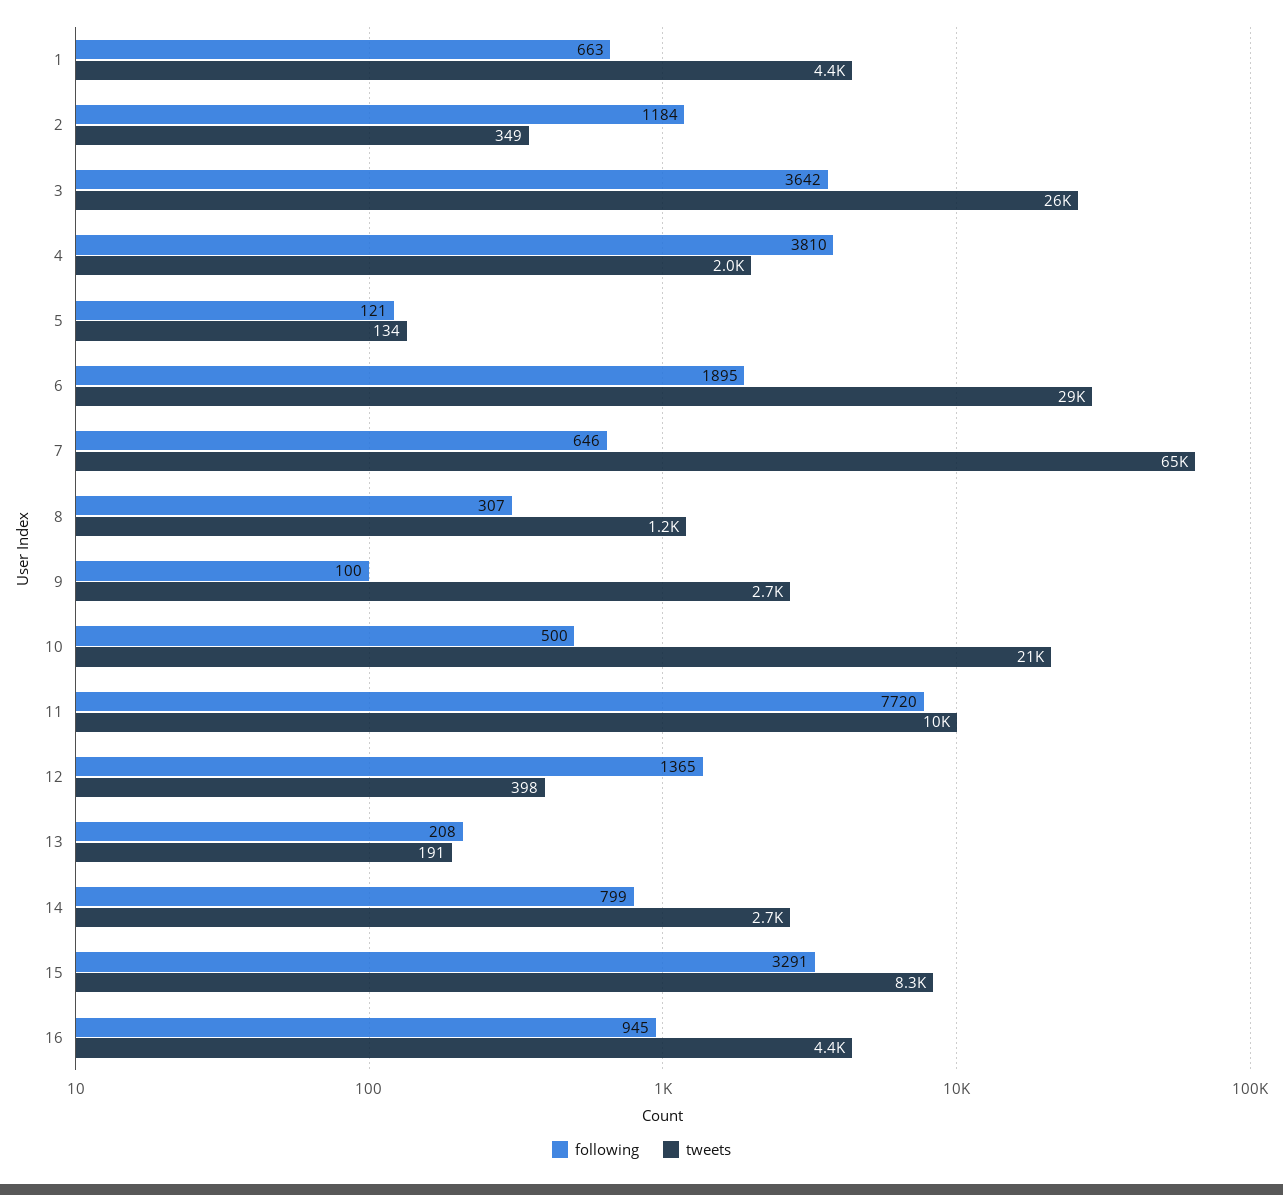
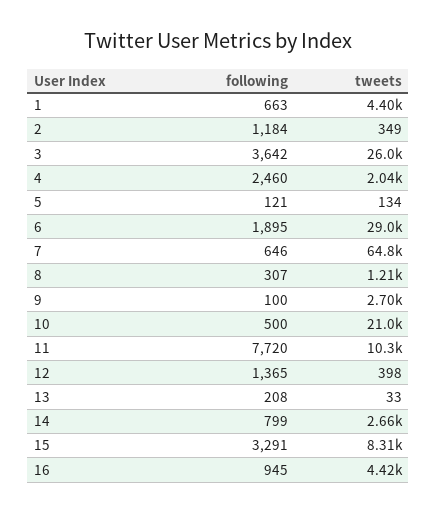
  {
    "following": {
      "1": 663,
      "2": 1184,
      "3": 3642,
-     "4": 3810,
+     "4": 2460,
      "5": 121,
      "6": 1895,
      "7": 646,
      "8": 307,
      "9": 100,
      "10": 500,
      "11": 7720,
      "12": 1365,
      "13": 208,
      "14": 799,
      "15": 3291,
      "16": 945
    },
    "tweets": {
      "1": 4400,
      "2": 349,
      "3": 26000,
      "4": 2040,
      "5": 134,
      "6": 29000,
      "7": 64800,
      "8": 1210,
      "9": 2700,
      "10": 21000,
      "11": 10300,
      "12": 398,
-     "13": 191,
+     "13": 33,
      "14": 2660,
      "15": 8310,
      "16": 4420
    }
  }

